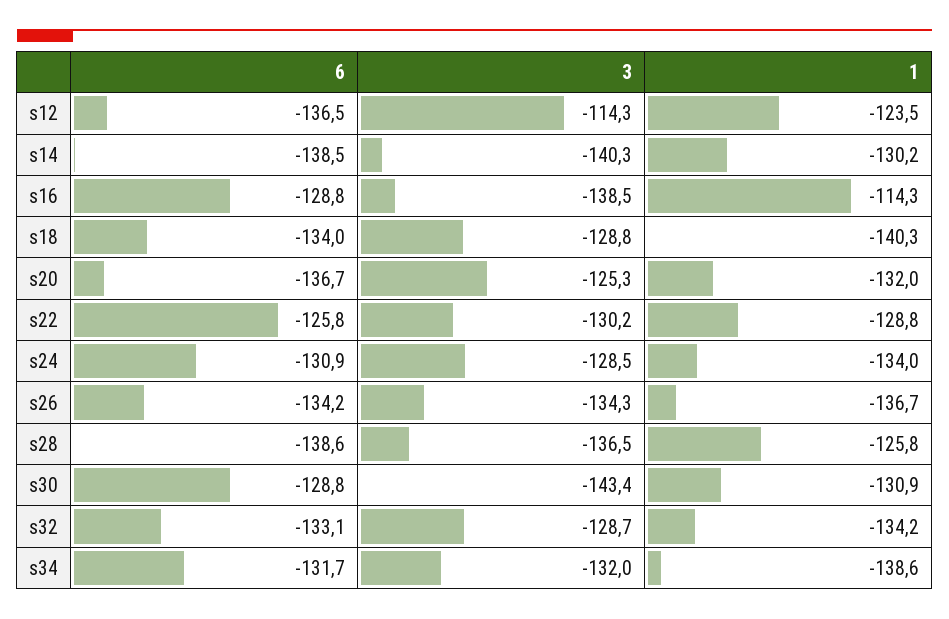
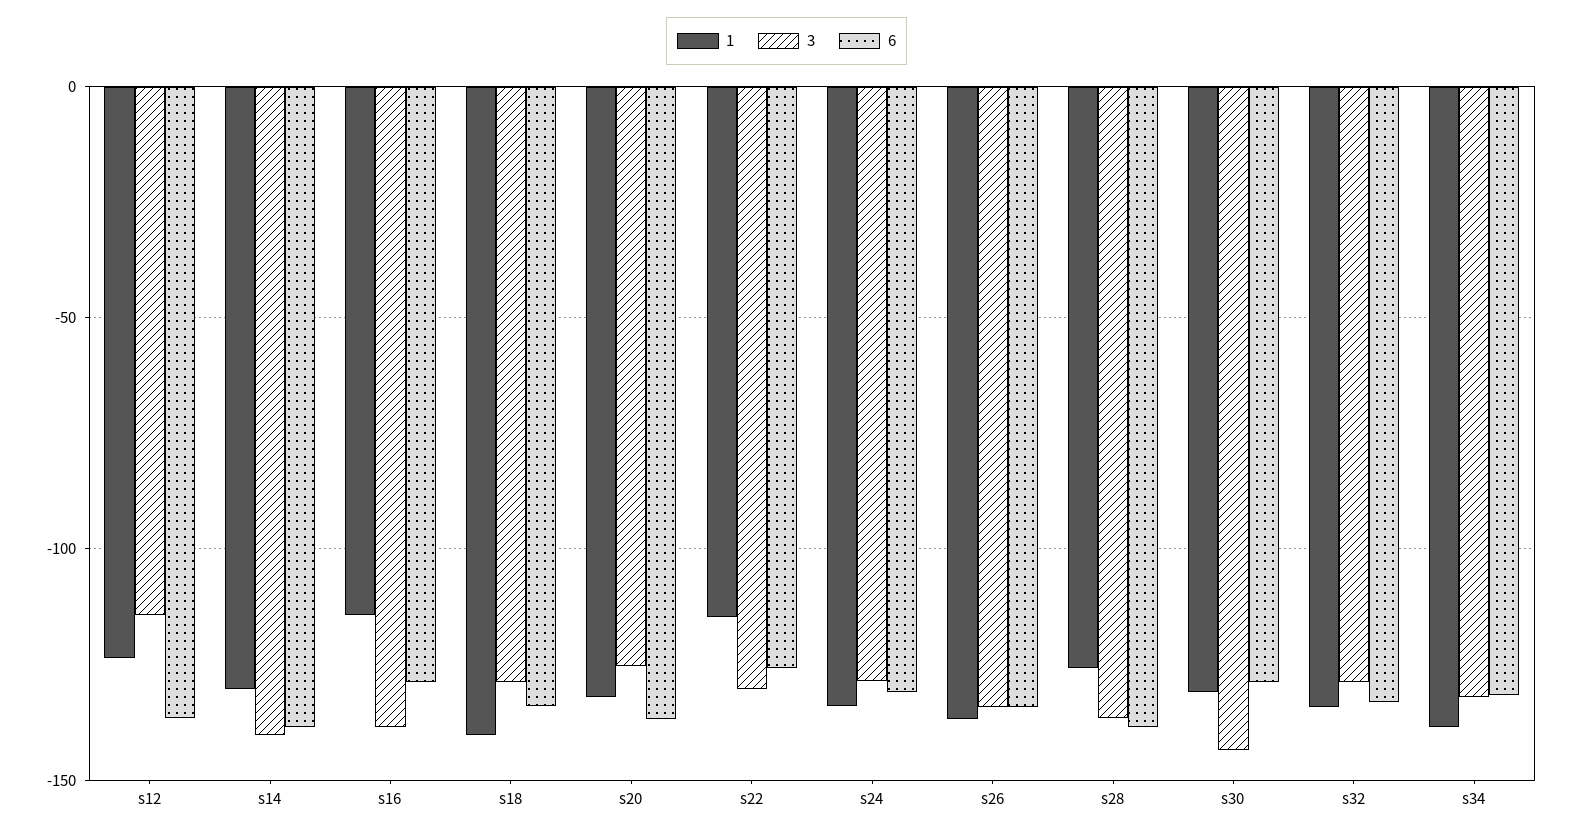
  {
    "6": {
      "s12": -136.5,
      "s14": -138.5,
      "s16": -128.8,
      "s18": -134,
      "s20": -136.7,
      "s22": -125.8,
      "s24": -130.9,
      "s26": -134.2,
      "s28": -138.6,
      "s30": -128.8,
      "s32": -133.1,
      "s34": -131.7
    },
    "3": {
      "s12": -114.3,
      "s14": -140.3,
      "s16": -138.5,
      "s18": -128.8,
      "s20": -125.3,
      "s22": -130.2,
      "s24": -128.5,
      "s26": -134.3,
      "s28": -136.5,
      "s30": -143.4,
      "s32": -128.7,
      "s34": -132
    },
    "1": {
      "s12": -123.5,
      "s14": -130.2,
      "s16": -114.3,
      "s18": -140.3,
      "s20": -132,
-     "s22": -128.8,
+     "s22": -115,
      "s24": -134,
      "s26": -136.7,
      "s28": -125.8,
      "s30": -130.9,
      "s32": -134.2,
      "s34": -138.6
    }
  }

